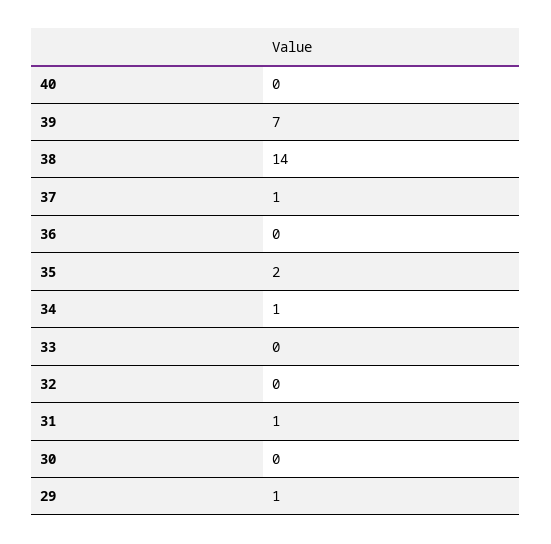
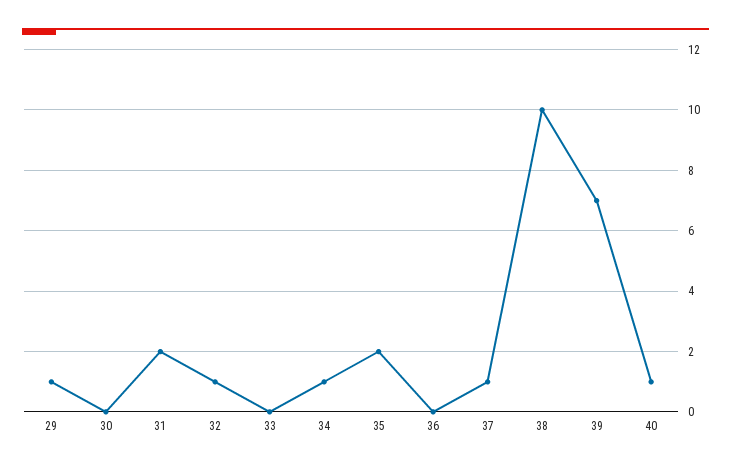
  {
-   "40": 0,
+   "40": 1,
    "39": 7,
-   "38": 14,
+   "38": 10,
    "37": 1,
    "36": 0,
    "35": 2,
    "34": 1,
    "33": 0,
-   "32": 0,
+   "32": 1,
-   "31": 1,
+   "31": 2,
    "30": 0,
    "29": 1
  }

